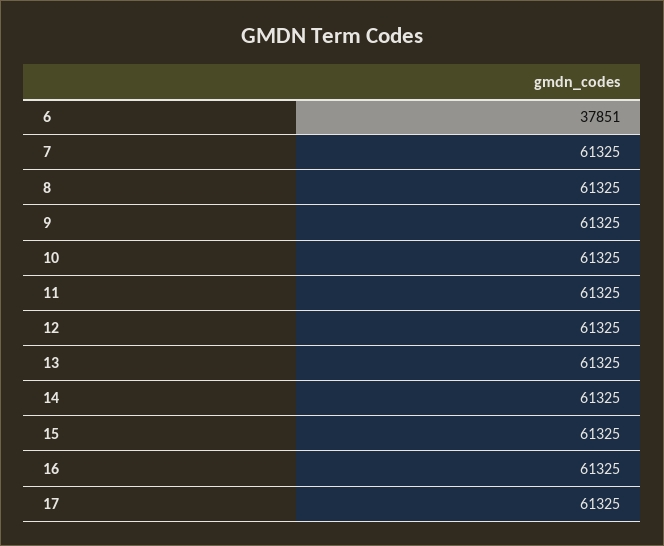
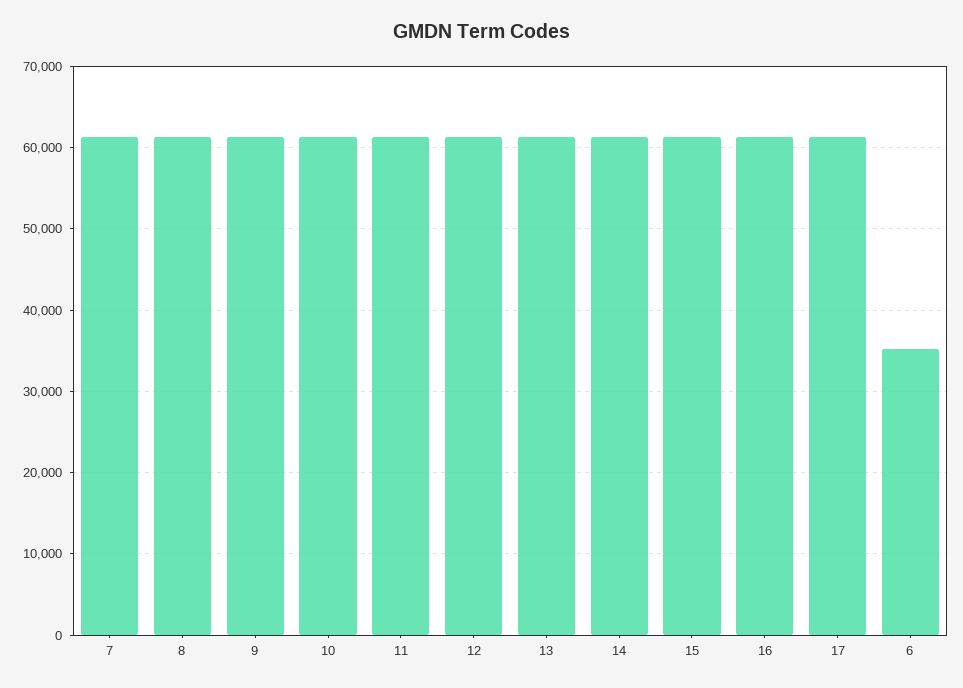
  {
-   "6": 37851,
+   "6": 35000,
    "7": 61325,
    "8": 61325,
    "9": 61325,
    "10": 61325,
    "11": 61325,
    "12": 61325,
    "13": 61325,
    "14": 61325,
    "15": 61325,
    "16": 61325,
    "17": 61325
  }

